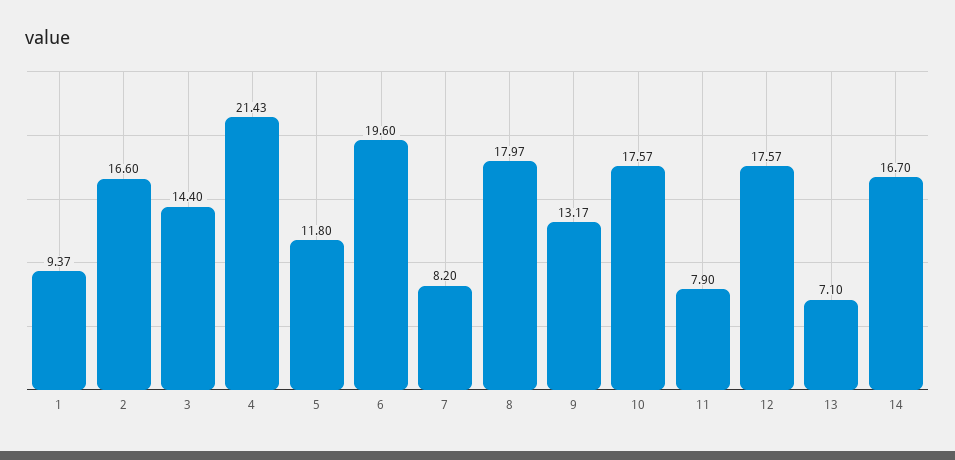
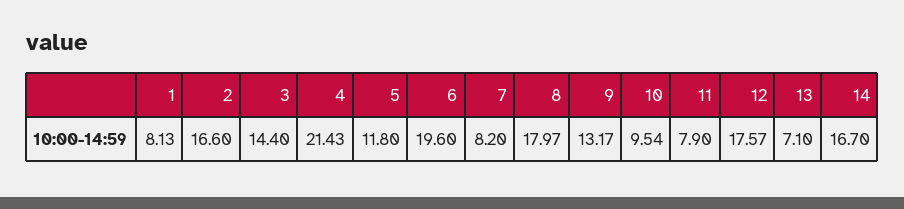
  {
-   "1": 9.37,
+   "1": 8.13,
    "2": 16.6,
    "3": 14.4,
    "4": 21.43,
    "5": 11.8,
    "6": 19.6,
    "7": 8.2,
    "8": 17.97,
    "9": 13.17,
-   "10": 17.57,
+   "10": 9.54,
    "11": 7.9,
    "12": 17.57,
    "13": 7.1,
    "14": 16.7
  }

